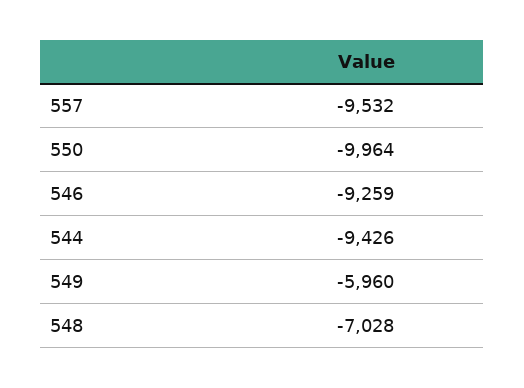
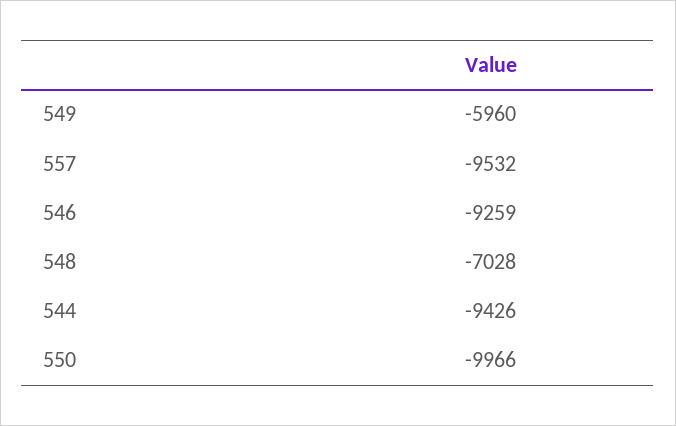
  {
    "557": -9532,
-   "550": -9964,
+   "550": -9966,
    "546": -9259,
    "544": -9426,
    "549": -5960,
    "548": -7028
  }

